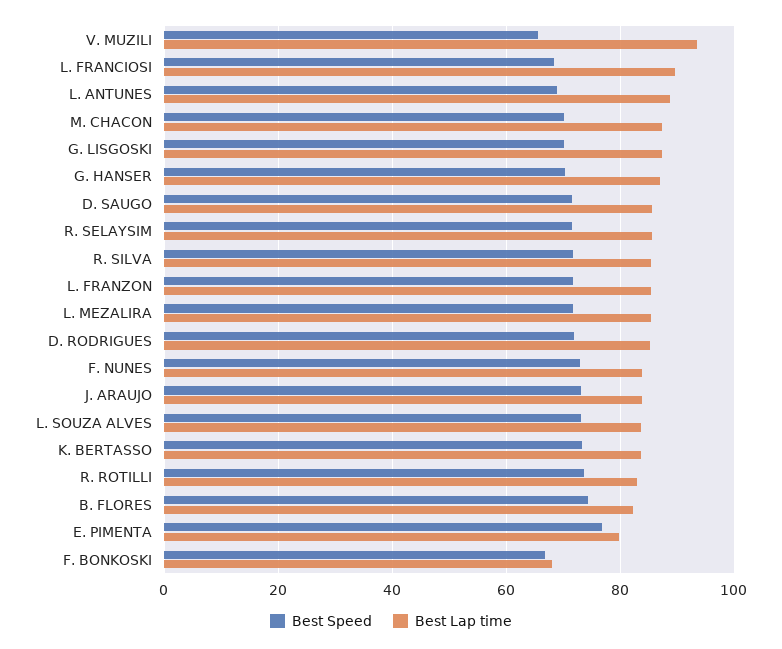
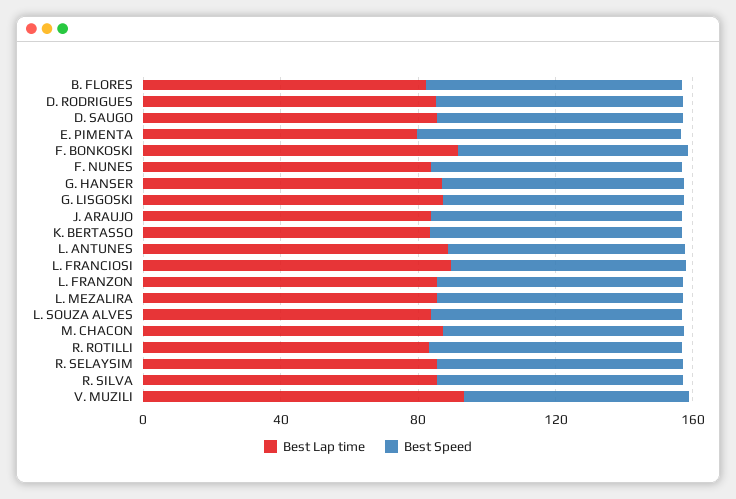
  {
    "Best Speed": {
      "V. MUZILI": 66,
      "L. FRANCIOSI": 68,
      "L. ANTUNES": 68,
      "M. CHACON": 70,
      "G. LISGOSKI": 70,
      "G. HANSER": 70,
      "D. SAUGO": 72,
      "R. SELAYSIM": 72,
      "R. SILVA": 72,
      "L. FRANZON": 72,
      "L. MEZALIRA": 72,
      "D. RODRIGUES": 72,
      "F. NUNES": 74,
      "J. ARAUJO": 74,
      "L. SOUZA ALVES": 74,
      "K. BERTASSO": 74,
      "R. ROTILLI": 74,
      "B. FLORES": 74,
      "E. PIMENTA": 76,
      "F. BONKOSKI": 66
    },
    "Best Lap time": {
      "V. MUZILI": 94,
      "L. FRANCIOSI": 90,
      "L. ANTUNES": 88,
      "M. CHACON": 88,
      "G. LISGOSKI": 88,
      "G. HANSER": 88,
      "D. SAUGO": 86,
      "R. SELAYSIM": 86,
      "R. SILVA": 86,
      "L. FRANZON": 86,
      "L. MEZALIRA": 86,
      "D. RODRIGUES": 86,
      "F. NUNES": 84,
      "J. ARAUJO": 84,
      "L. SOUZA ALVES": 84,
      "K. BERTASSO": 84,
      "R. ROTILLI": 84,
      "B. FLORES": 82,
      "E. PIMENTA": 80,
-     "F. BONKOSKI": 68
+     "F. BONKOSKI": 90
    }
  }

